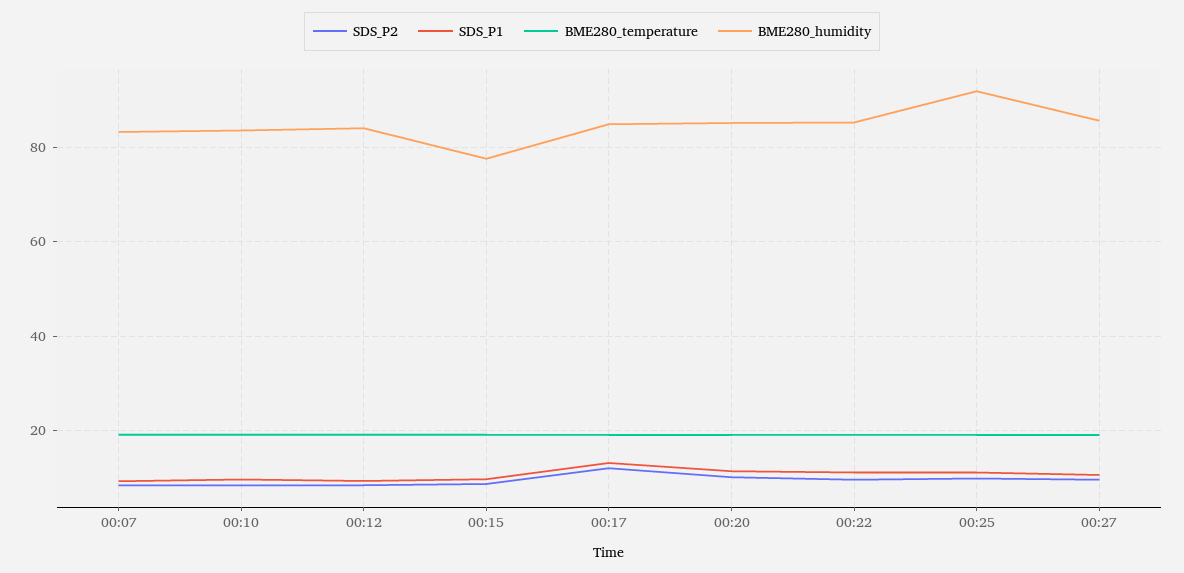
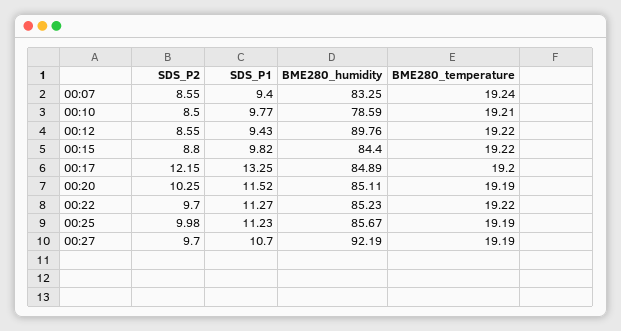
  {
    "SDS_P2": {
      "00:07": 8.55,
      "00:10": 8.5,
      "00:12": 8.55,
      "00:15": 8.8,
      "00:17": 12.15,
      "00:20": 10.25,
      "00:22": 9.7,
      "00:25": 9.98,
      "00:27": 9.7
    },
    "SDS_P1": {
      "00:07": 9.4,
      "00:10": 9.77,
      "00:12": 9.43,
      "00:15": 9.82,
      "00:17": 13.25,
      "00:20": 11.52,
      "00:22": 11.27,
      "00:25": 11.23,
      "00:27": 10.7
    },
    "BME280_temperature": {
      "00:07": 19.24,
      "00:10": 19.21,
      "00:12": 19.22,
      "00:15": 19.22,
      "00:17": 19.2,
      "00:20": 19.19,
      "00:22": 19.22,
      "00:25": 19.19,
      "00:27": 19.19
    },
    "BME280_humidity": {
      "00:07": 83.25,
-     "00:10": 84,
+     "00:10": 78.59,
-     "00:12": 84,
+     "00:12": 89.76,
-     "00:15": 78,
+     "00:15": 84.4,
      "00:17": 84.89,
      "00:20": 85.11,
      "00:22": 85.23,
-     "00:25": 92,
+     "00:25": 85.67,
-     "00:27": 86
+     "00:27": 92.19
    }
  }

